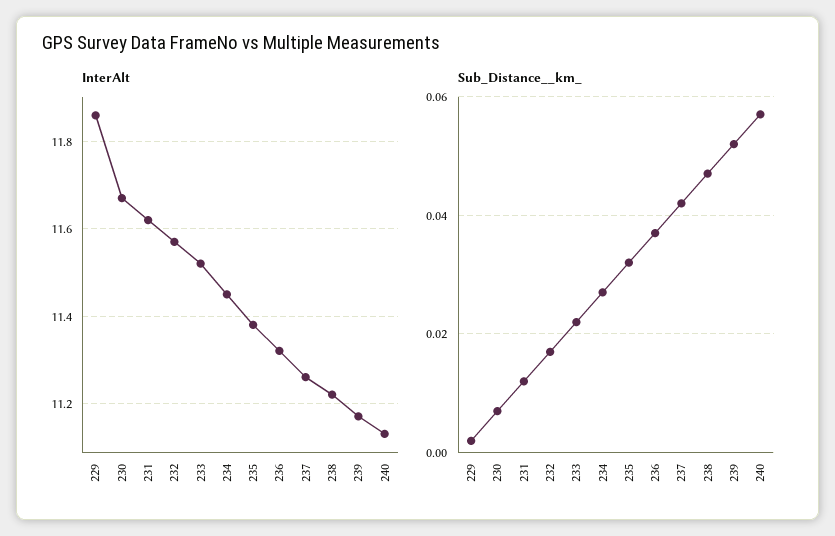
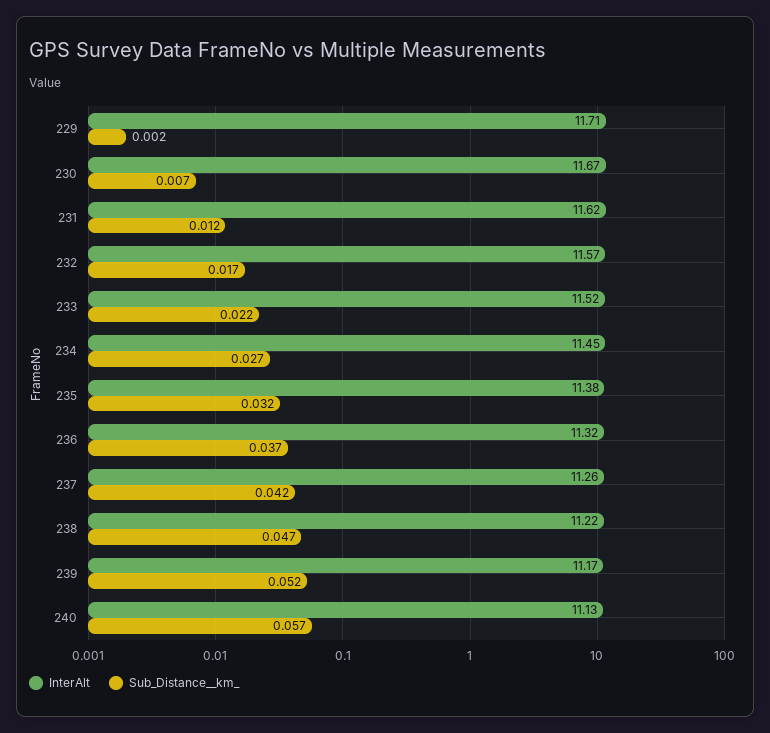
  {
    "InterAlt": {
-     "229": 11.85,
+     "229": 11.71,
      "230": 11.67,
      "231": 11.62,
      "232": 11.57,
      "233": 11.52,
      "234": 11.45,
      "235": 11.38,
      "236": 11.32,
      "237": 11.26,
      "238": 11.22,
      "239": 11.17,
      "240": 11.13
    },
    "Sub_Distance__km_": {
      "229": 0.002,
      "230": 0.007,
      "231": 0.012,
      "232": 0.017,
      "233": 0.022,
      "234": 0.027,
      "235": 0.032,
      "236": 0.037,
      "237": 0.042,
      "238": 0.047,
      "239": 0.052,
      "240": 0.057
    }
  }

